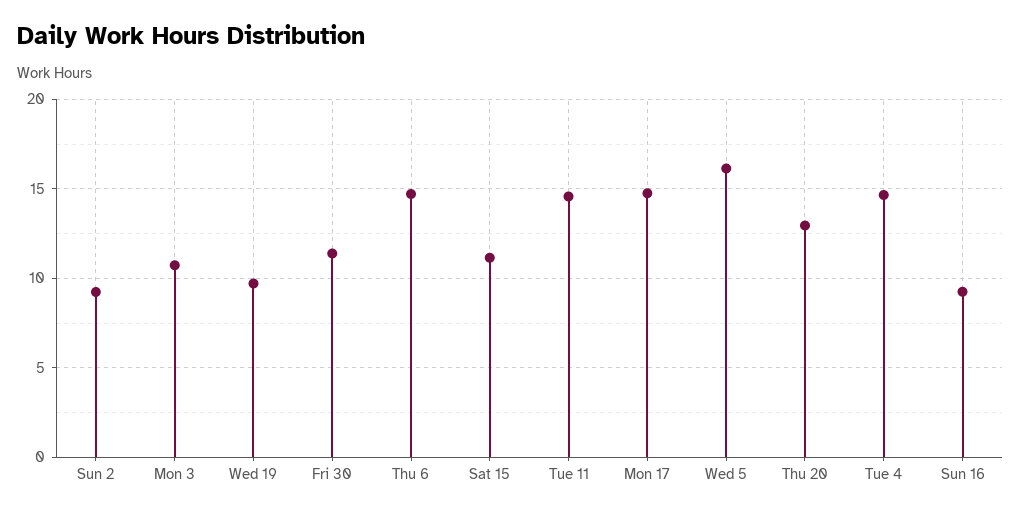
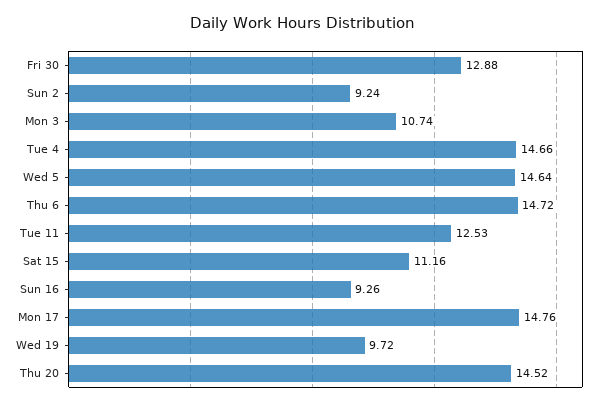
  {
    "Sun 2": 9.24,
    "Mon 3": 10.74,
    "Wed 19": 9.72,
-   "Fri 30": 11.5,
+   "Fri 30": 12.88,
    "Thu 6": 14.72,
    "Sat 15": 11.16,
-   "Tue 11": 14.5,
+   "Tue 11": 12.53,
    "Mon 17": 14.76,
-   "Wed 5": 16,
+   "Wed 5": 14.64,
-   "Thu 20": 13,
+   "Thu 20": 14.52,
    "Tue 4": 14.66,
    "Sun 16": 9.26
  }

